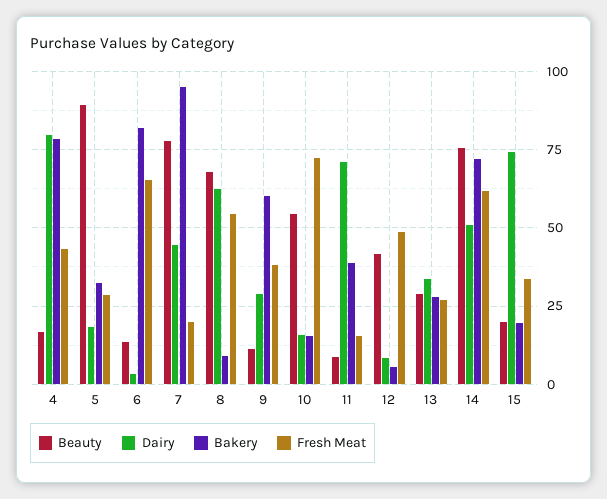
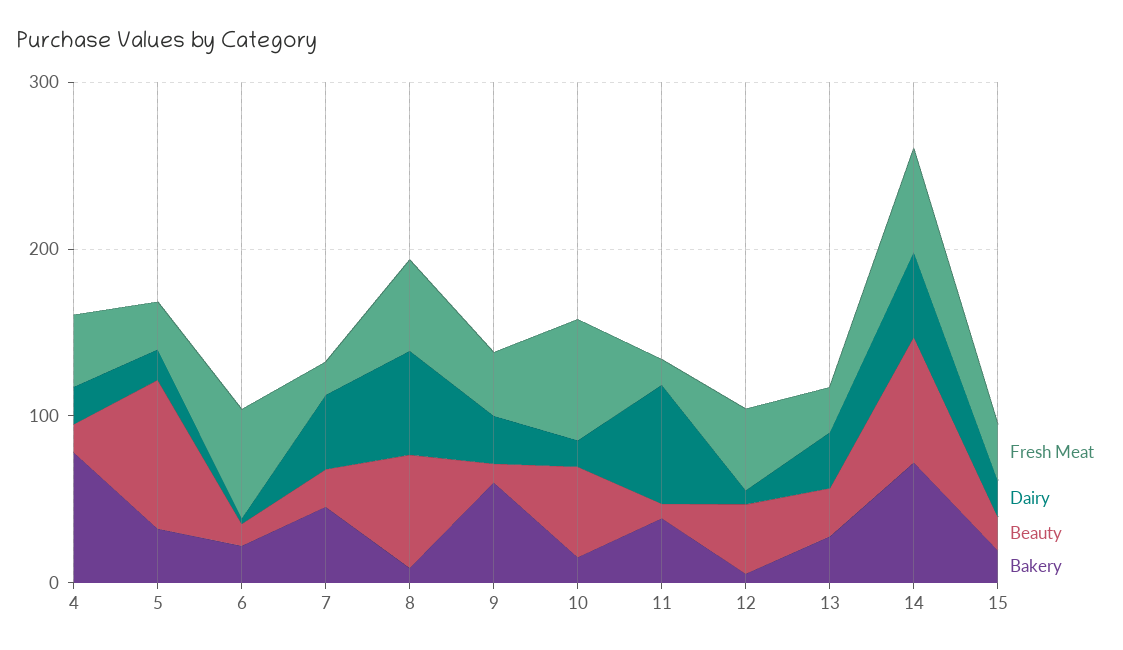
  {
    "Beauty": {
      "4": 17.5,
      "5": 90,
      "6": 12.5,
-     "7": 77.5,
+     "7": 20,
      "8": 67.5,
      "9": 10,
      "10": 55,
      "11": 10,
      "12": 42.5,
      "13": 30,
      "14": 75,
      "15": 20
    },
    "Dairy": {
-     "4": 80,
+     "4": 20,
      "5": 17.5,
      "6": 2.5,
      "7": 45,
      "8": 62.5,
      "9": 27.5,
      "10": 15,
      "11": 70,
      "12": 7.5,
      "13": 32.5,
      "14": 50,
-     "15": 75
+     "15": 20
    },
    "Bakery": {
      "4": 77.5,
      "5": 32.5,
-     "6": 82.5,
+     "6": 20,
-     "7": 95,
+     "7": 40,
      "8": 10,
      "9": 60,
      "10": 15,
      "11": 40,
      "12": 5,
      "13": 27.5,
      "14": 72.5,
      "15": 20
    },
    "Fresh Meat": {
      "4": 42.5,
      "5": 27.5,
      "6": 65,
      "7": 20,
      "8": 55,
      "9": 37.5,
      "10": 72.5,
      "11": 15,
      "12": 50,
      "13": 27.5,
      "14": 62.5,
      "15": 32.5
    }
  }

